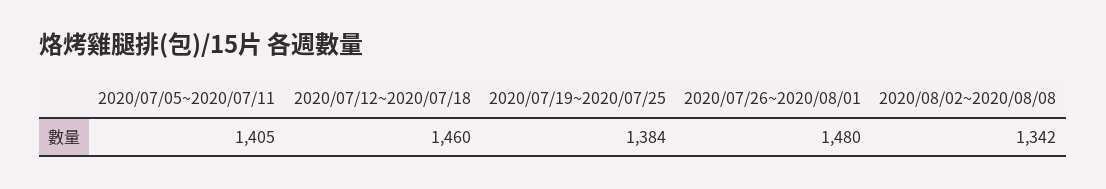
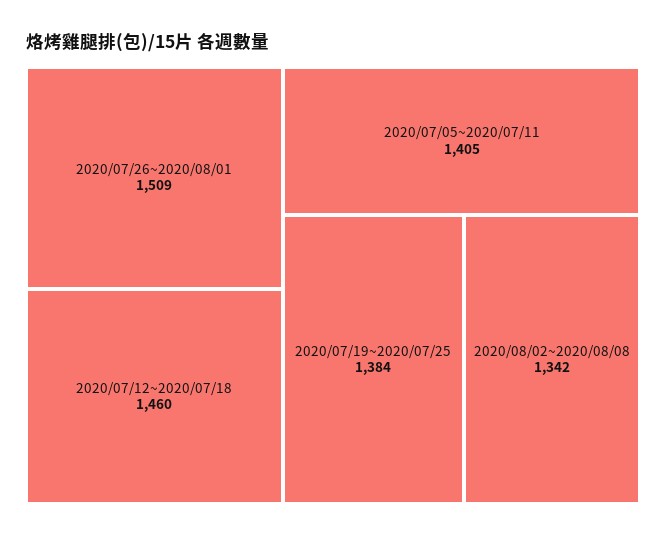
  {
    "2020/07/05~2020/07/11": 1405,
    "2020/07/12~2020/07/18": 1460,
    "2020/07/19~2020/07/25": 1384,
-   "2020/07/26~2020/08/01": 1480,
+   "2020/07/26~2020/08/01": 1509,
    "2020/08/02~2020/08/08": 1342
  }

